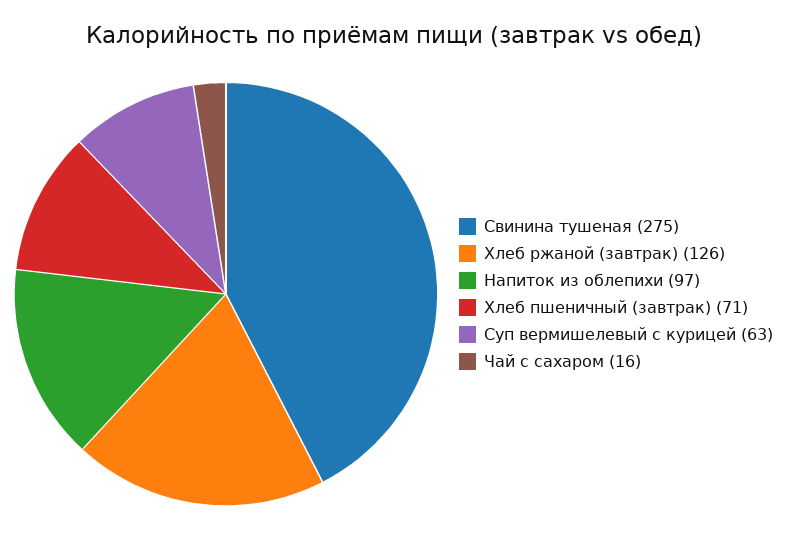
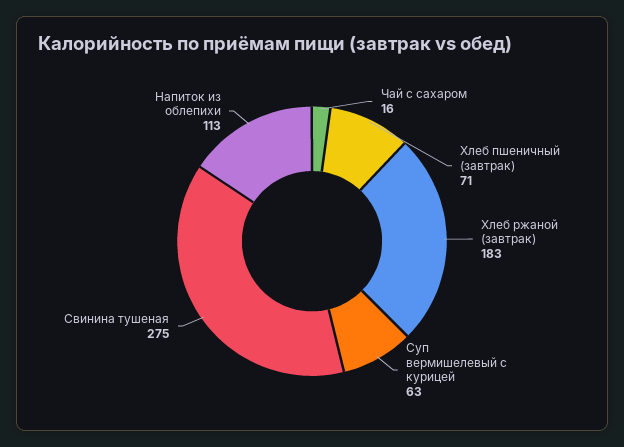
  {
    "Свинина тушеная": 275,
-   "Хлеб ржаной (завтрак)": 126,
+   "Хлеб ржаной (завтрак)": 183,
-   "Напиток из облепихи": 97,
+   "Напиток из облепихи": 113,
    "Хлеб пшеничный (завтрак)": 71,
    "Суп вермишелевый с курицей": 63,
    "Чай с сахаром": 16
  }

